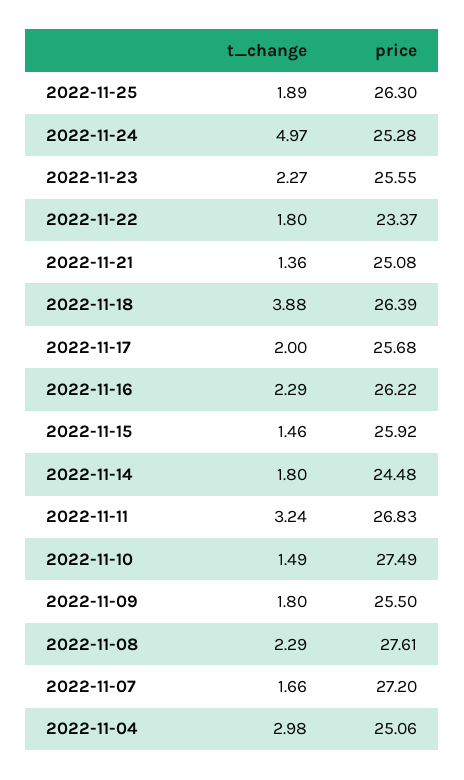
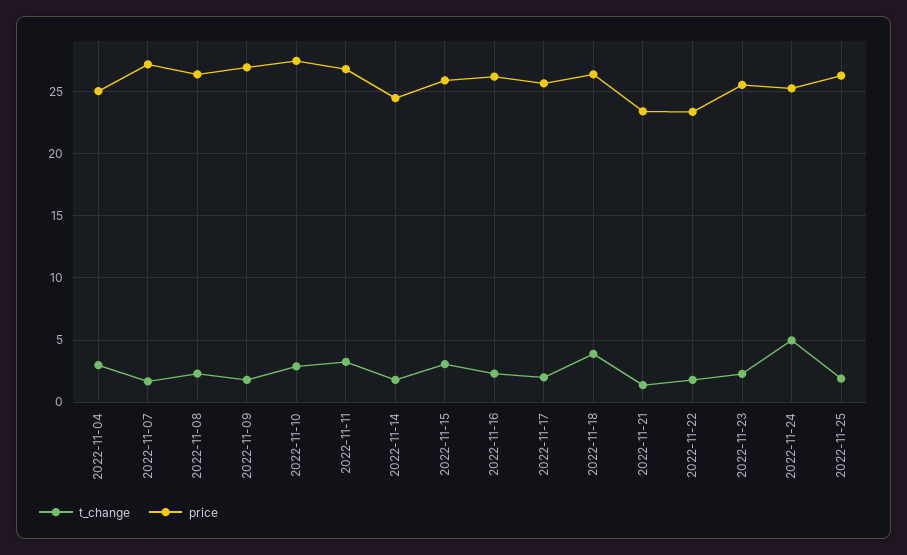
  {
    "t_change": {
      "2022-11-25": 1.89,
      "2022-11-24": 4.97,
      "2022-11-23": 2.27,
      "2022-11-22": 1.8,
      "2022-11-21": 1.36,
      "2022-11-18": 3.88,
      "2022-11-17": 2,
      "2022-11-16": 2.29,
-     "2022-11-15": 1.46,
+     "2022-11-15": 3,
      "2022-11-14": 1.8,
      "2022-11-11": 3.24,
-     "2022-11-10": 1.49,
+     "2022-11-10": 3,
      "2022-11-09": 1.8,
      "2022-11-08": 2.29,
      "2022-11-07": 1.66,
      "2022-11-04": 2.98
    },
    "price": {
      "2022-11-25": 26.3,
      "2022-11-24": 25.28,
      "2022-11-23": 25.55,
      "2022-11-22": 23.37,
-     "2022-11-21": 25.08,
+     "2022-11-21": 23.5,
      "2022-11-18": 26.39,
      "2022-11-17": 25.68,
      "2022-11-16": 26.22,
      "2022-11-15": 25.92,
      "2022-11-14": 24.48,
      "2022-11-11": 26.83,
      "2022-11-10": 27.49,
-     "2022-11-09": 25.5,
+     "2022-11-09": 27,
-     "2022-11-08": 27.61,
+     "2022-11-08": 26.5,
      "2022-11-07": 27.2,
      "2022-11-04": 25.06
    }
  }

